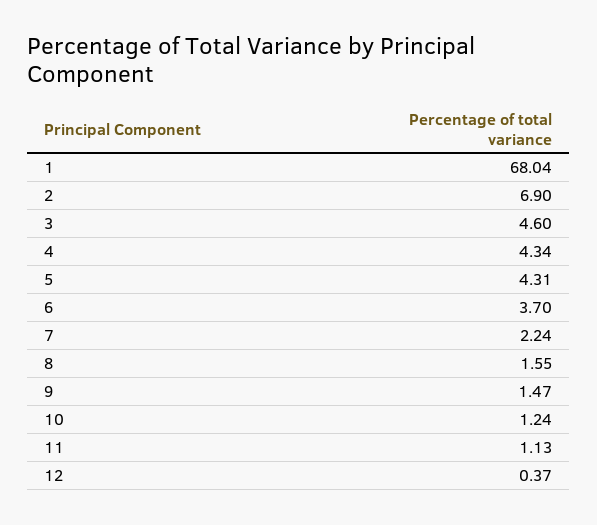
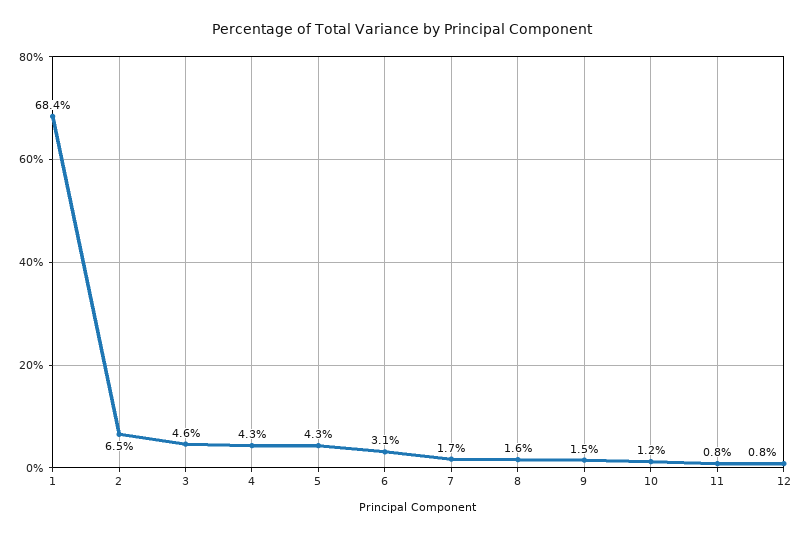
  {
-   "1": 68.04,
+   "1": 68.4,
-   "2": 6.9,
+   "2": 6.5,
    "3": 4.6,
    "4": 4.34,
    "5": 4.31,
-   "6": 3.7,
+   "6": 3.1,
-   "7": 2.24,
+   "7": 1.7,
    "8": 1.55,
    "9": 1.47,
    "10": 1.24,
-   "11": 1.13,
+   "11": 0.8,
-   "12": 0.37
+   "12": 0.8
  }

